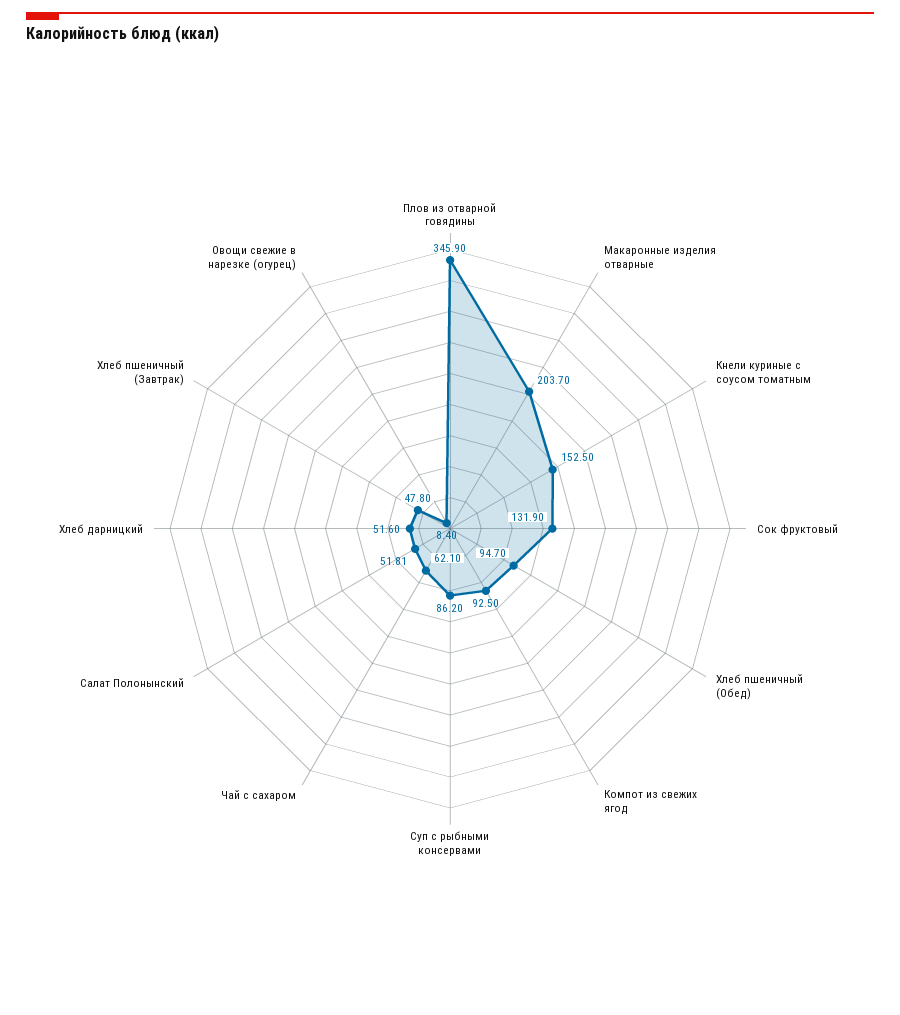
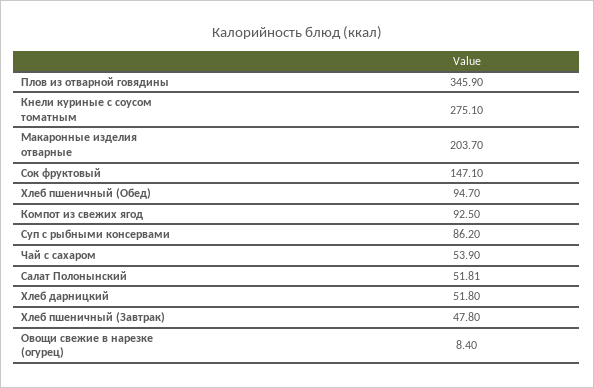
  {
    "Плов из отварной говядины": 345.9,
    "Макаронные изделия отварные": 203.7,
-   "Кнели куриные с соусом томатным": 152.5,
+   "Кнели куриные с соусом томатным": 275.1,
-   "Сок фруктовый": 131.9,
+   "Сок фруктовый": 147.1,
    "Хлеб пшеничный (Обед)": 94.7,
    "Компот из свежих ягод": 92.5,
    "Суп с рыбными консервами": 86.2,
-   "Чай с сахаром": 62.1,
+   "Чай с сахаром": 53.9,
    "Салат Полонынский": 51.81,
-   "Хлеб дарницкий": 51.6,
+   "Хлеб дарницкий": 51.8,
    "Хлеб пшеничный (Завтрак)": 47.8,
    "Овощи свежие в нарезке (огурец)": 8.4
  }

